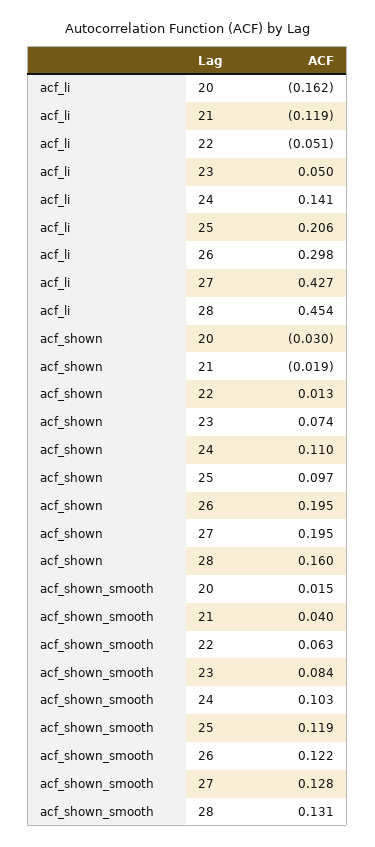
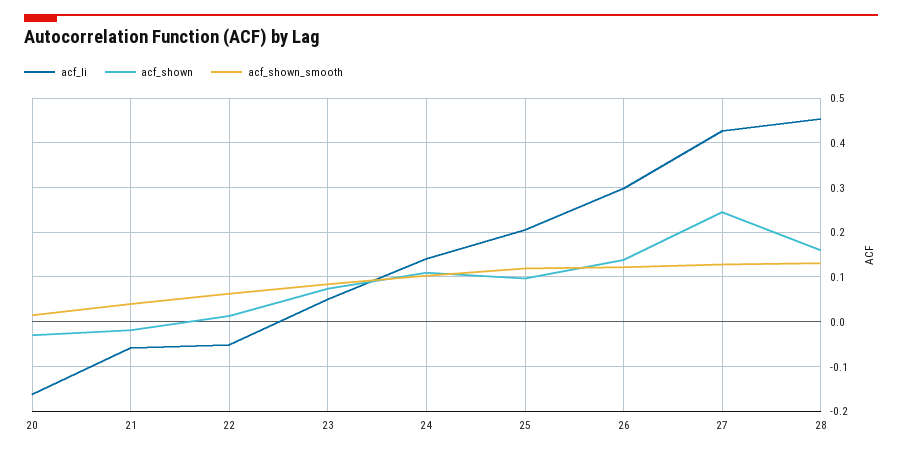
  {
    "acf_li": {
      "20": -0.162,
-     "21": -0.119,
+     "21": -0.06,
      "22": -0.051,
      "23": 0.05,
      "24": 0.141,
      "25": 0.206,
      "26": 0.298,
      "27": 0.427,
      "28": 0.454
    },
    "acf_shown": {
      "20": -0.03,
      "21": -0.019,
      "22": 0.013,
      "23": 0.074,
      "24": 0.11,
      "25": 0.097,
-     "26": 0.195,
+     "26": 0.14,
-     "27": 0.195,
+     "27": 0.24,
      "28": 0.16
    },
    "acf_shown_smooth": {
      "20": 0.015,
      "21": 0.04,
      "22": 0.063,
      "23": 0.084,
      "24": 0.103,
      "25": 0.119,
      "26": 0.122,
      "27": 0.128,
      "28": 0.131
    }
  }

